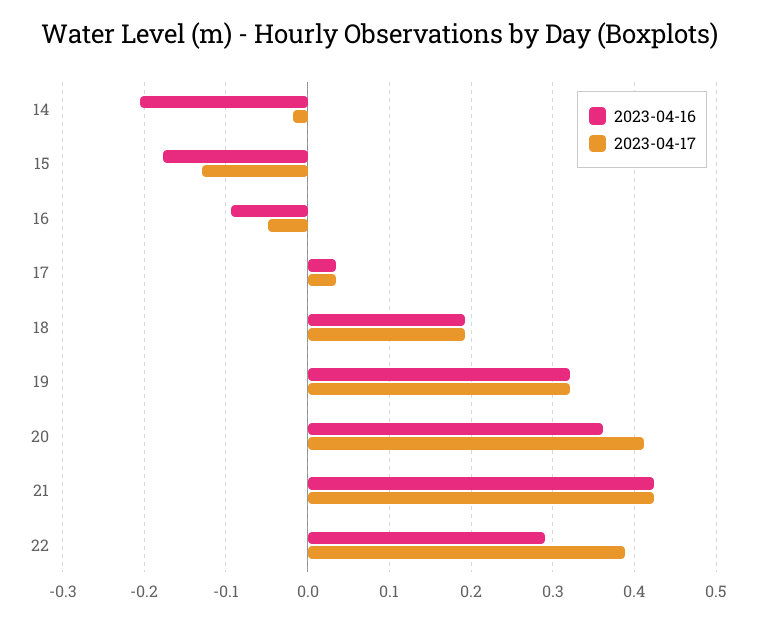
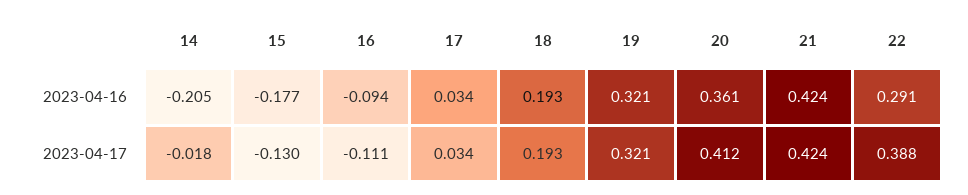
  {
    "2023-04-16": {
      "14": -0.205,
      "15": -0.177,
      "16": -0.094,
      "17": 0.034,
      "18": 0.193,
      "19": 0.321,
      "20": 0.361,
      "21": 0.424,
      "22": 0.291
    },
    "2023-04-17": {
      "14": -0.018,
      "15": -0.13,
-     "16": -0.05,
+     "16": -0.111,
      "17": 0.034,
      "18": 0.193,
      "19": 0.321,
      "20": 0.412,
      "21": 0.424,
      "22": 0.388
    }
  }

